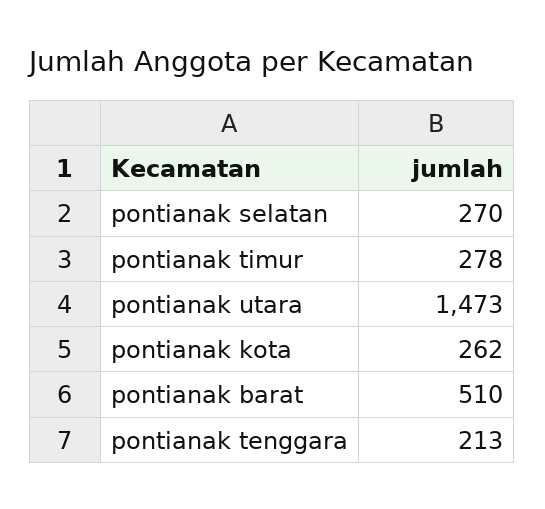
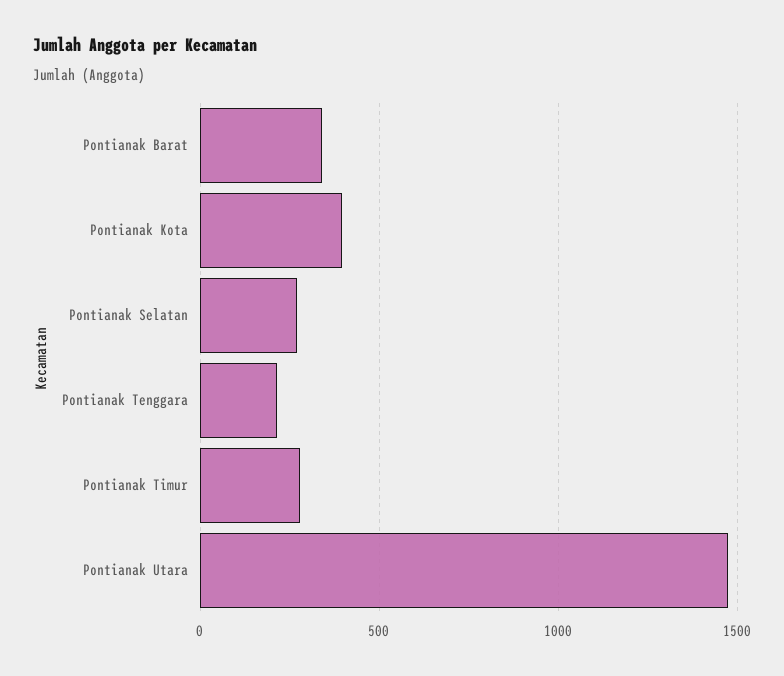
  {
    "pontianak selatan": 270,
    "pontianak timur": 278,
    "pontianak utara": 1473,
-   "pontianak kota": 262,
+   "pontianak kota": 400,
-   "pontianak barat": 510,
+   "pontianak barat": 350,
    "pontianak tenggara": 213
  }

